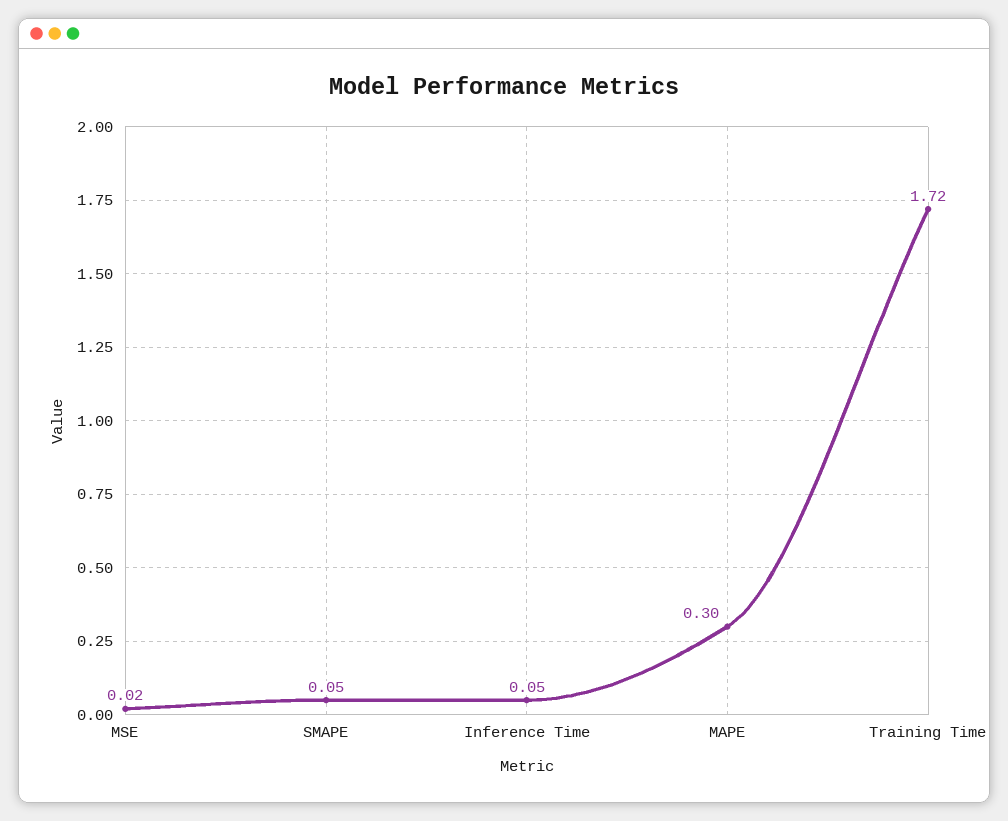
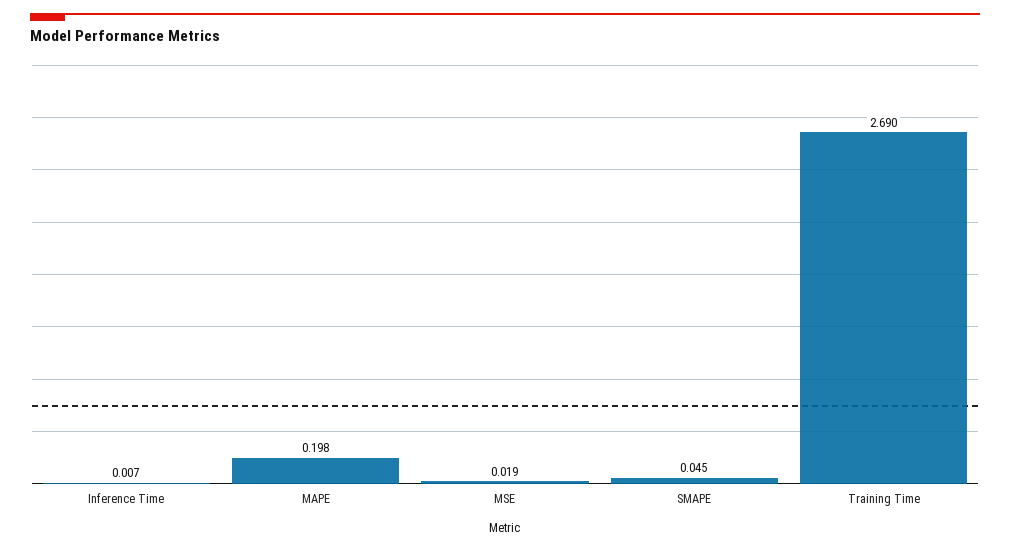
  {
    "MSE": 0.019,
    "SMAPE": 0.045,
-   "Inference Time": 0.05,
+   "Inference Time": 0.007,
-   "MAPE": 0.3,
+   "MAPE": 0.198,
-   "Training Time": 1.72
+   "Training Time": 2.69
  }

